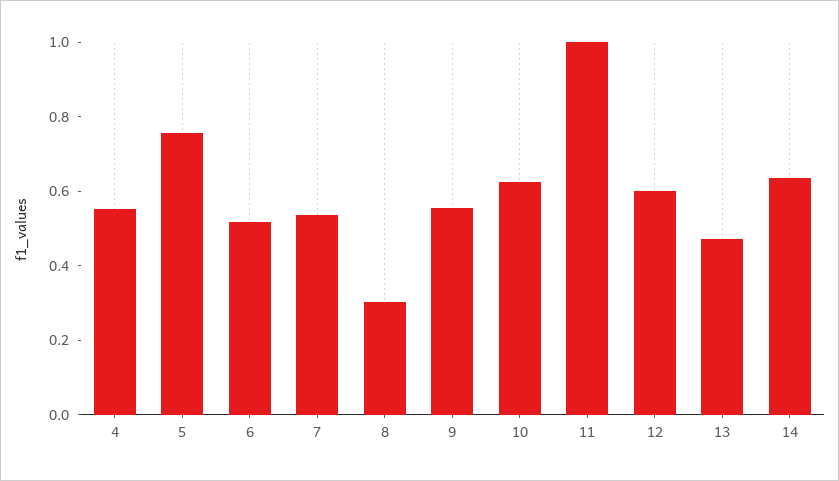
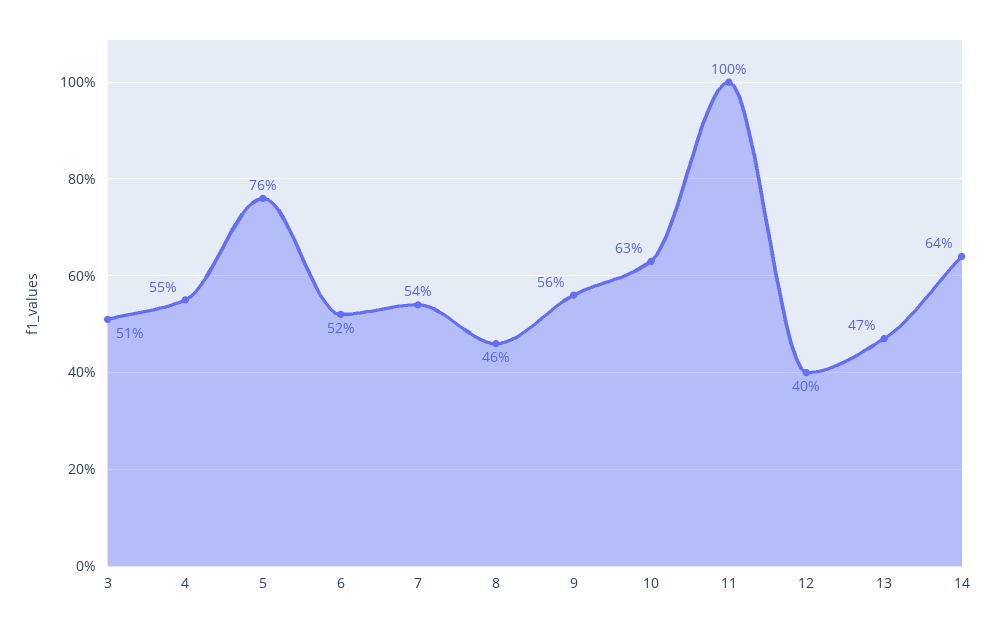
  {
    "4": 0.55,
    "5": 0.76,
    "6": 0.52,
    "7": 0.54,
-   "8": 0.3,
+   "8": 0.46,
    "9": 0.56,
    "10": 0.63,
    "11": 1,
-   "12": 0.6,
+   "12": 0.4,
    "13": 0.47,
-   "14": 0.64
+   "14": 0.64,
+   "3": 0.51
  }

